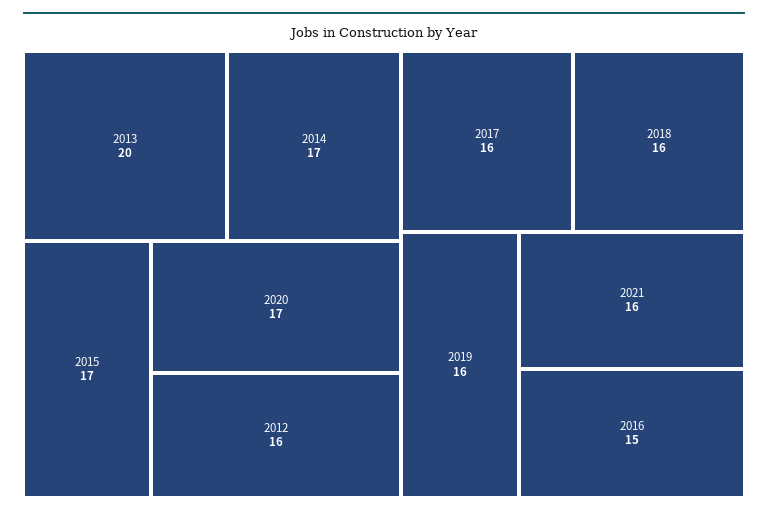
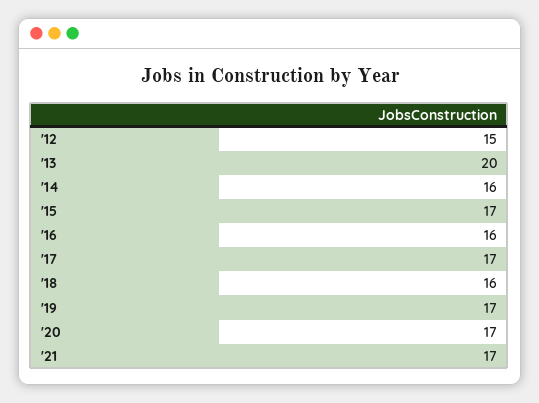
  {
    "2013": 20,
-   "2014": 17,
+   "2014": 16,
    "2015": 17,
    "2020": 17,
-   "2012": 16,
+   "2012": 15,
-   "2017": 16,
+   "2017": 17,
    "2018": 16,
-   "2019": 16,
+   "2019": 17,
-   "2021": 16,
+   "2021": 17,
-   "2016": 15
+   "2016": 16
  }

